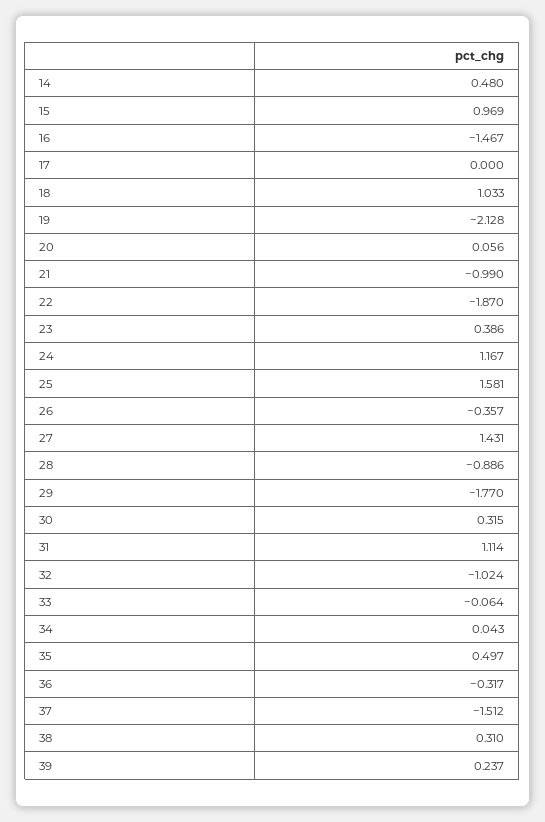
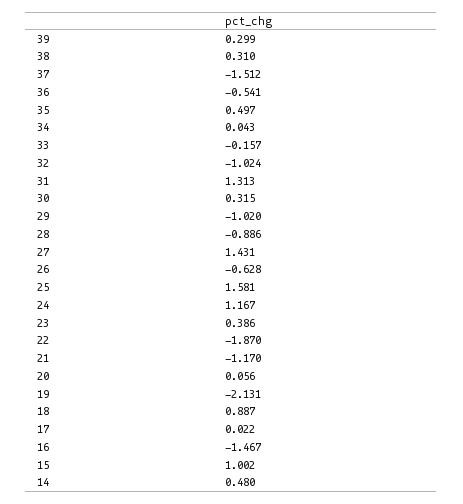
  {
    "14": 0.48,
-   "15": 0.969,
+   "15": 1.002,
    "16": -1.467,
-   "17": 0,
+   "17": 0.022,
-   "18": 1.033,
+   "18": 0.887,
-   "19": -2.128,
+   "19": -2.131,
    "20": 0.056,
-   "21": -0.99,
+   "21": -1.17,
    "22": -1.87,
    "23": 0.386,
    "24": 1.167,
    "25": 1.581,
-   "26": -0.357,
+   "26": -0.628,
    "27": 1.431,
    "28": -0.886,
-   "29": -1.77,
+   "29": -1.02,
    "30": 0.315,
-   "31": 1.114,
+   "31": 1.313,
    "32": -1.024,
-   "33": -0.064,
+   "33": -0.157,
    "34": 0.043,
    "35": 0.497,
-   "36": -0.317,
+   "36": -0.541,
    "37": -1.512,
    "38": 0.31,
-   "39": 0.237
+   "39": 0.299
  }

